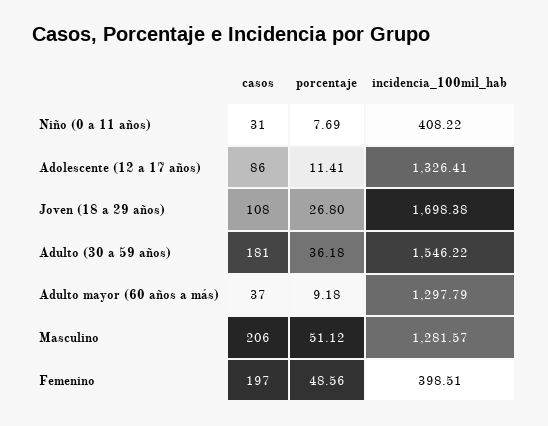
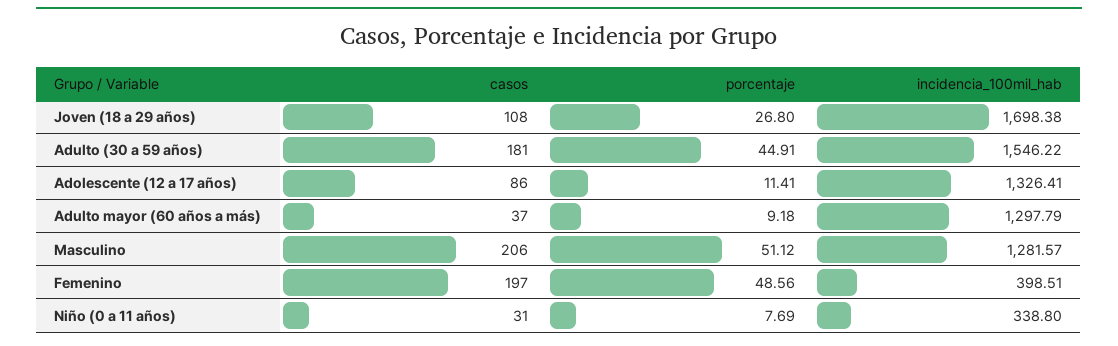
  {
    "casos": {
      "Niño (0 a 11 años)": 31,
      "Adolescente (12 a 17 años)": 86,
      "Joven (18 a 29 años)": 108,
      "Adulto (30 a 59 años)": 181,
      "Adulto mayor (60 años a más)": 37,
      "Masculino": 206,
      "Femenino": 197
    },
    "porcentaje": {
      "Niño (0 a 11 años)": 7.69,
      "Adolescente (12 a 17 años)": 11.41,
      "Joven (18 a 29 años)": 26.8,
-     "Adulto (30 a 59 años)": 36.18,
+     "Adulto (30 a 59 años)": 44.91,
      "Adulto mayor (60 años a más)": 9.18,
      "Masculino": 51.12,
      "Femenino": 48.56
    },
    "incidencia_100mil_hab": {
-     "Niño (0 a 11 años)": 408.22,
+     "Niño (0 a 11 años)": 338.8,
      "Adolescente (12 a 17 años)": 1326.41,
      "Joven (18 a 29 años)": 1698.38,
      "Adulto (30 a 59 años)": 1546.22,
      "Adulto mayor (60 años a más)": 1297.79,
      "Masculino": 1281.57,
      "Femenino": 398.51
    }
  }

